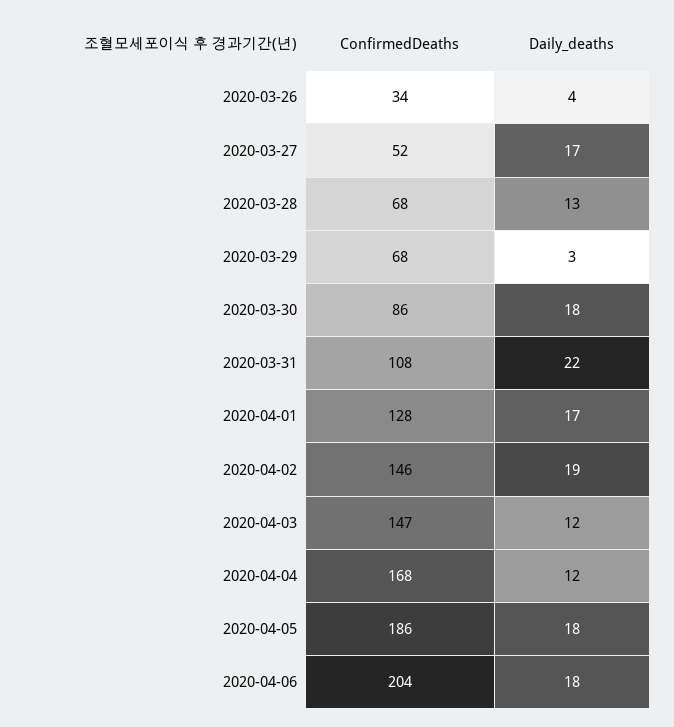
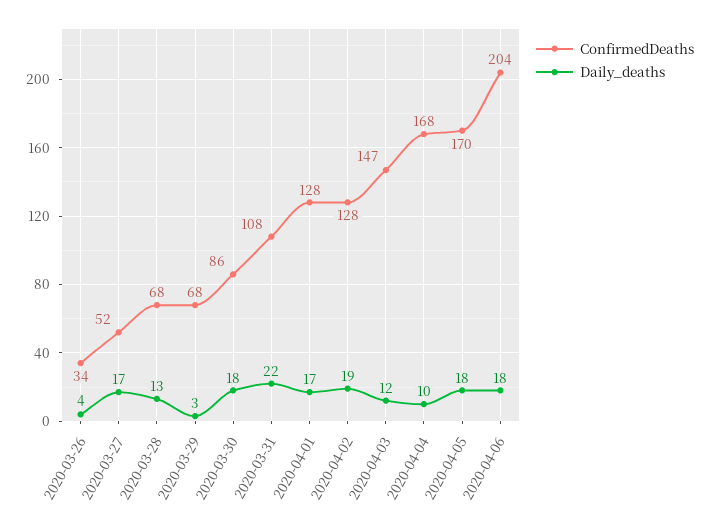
  {
    "ConfirmedDeaths": {
      "2020-03-26": 34,
      "2020-03-27": 52,
      "2020-03-28": 68,
      "2020-03-29": 68,
      "2020-03-30": 86,
      "2020-03-31": 108,
      "2020-04-01": 128,
-     "2020-04-02": 146,
+     "2020-04-02": 128,
      "2020-04-03": 147,
      "2020-04-04": 168,
-     "2020-04-05": 186,
+     "2020-04-05": 170,
      "2020-04-06": 204
    },
    "Daily_deaths": {
      "2020-03-26": 4,
      "2020-03-27": 17,
      "2020-03-28": 13,
      "2020-03-29": 3,
      "2020-03-30": 18,
      "2020-03-31": 22,
      "2020-04-01": 17,
      "2020-04-02": 19,
      "2020-04-03": 12,
-     "2020-04-04": 12,
+     "2020-04-04": 10,
      "2020-04-05": 18,
      "2020-04-06": 18
    }
  }

